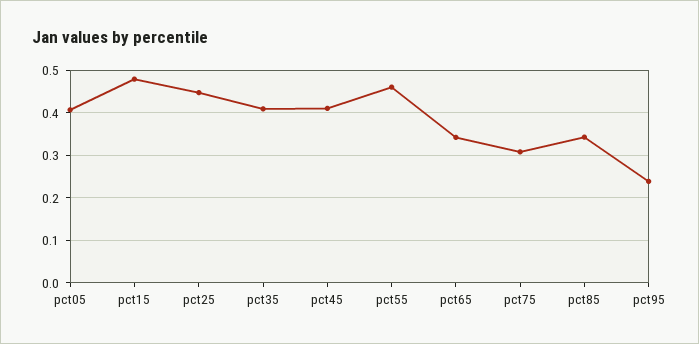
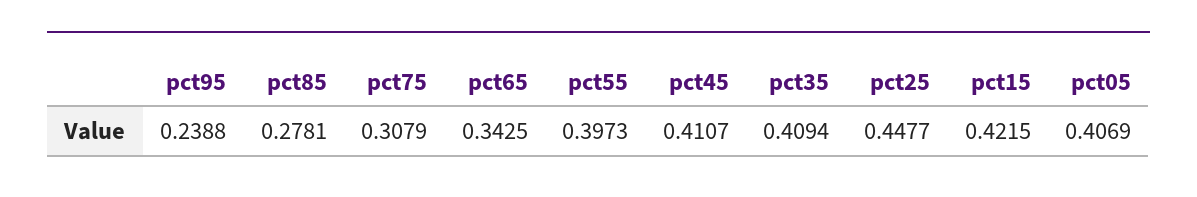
  {
    "pct05": 0.4069,
-   "pct15": 0.48,
+   "pct15": 0.4215,
    "pct25": 0.4477,
    "pct35": 0.4094,
    "pct45": 0.4107,
-   "pct55": 0.46,
+   "pct55": 0.3973,
    "pct65": 0.3425,
    "pct75": 0.3079,
-   "pct85": 0.34,
+   "pct85": 0.2781,
    "pct95": 0.2388
  }

